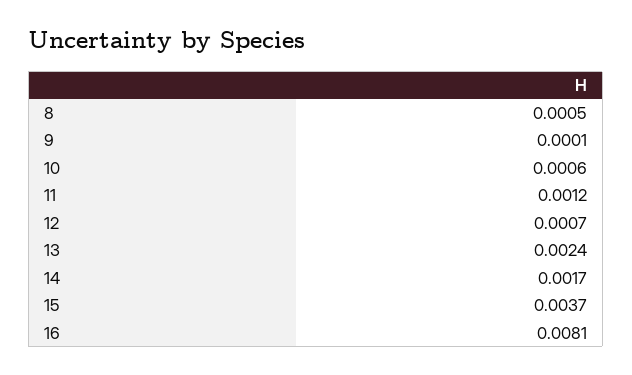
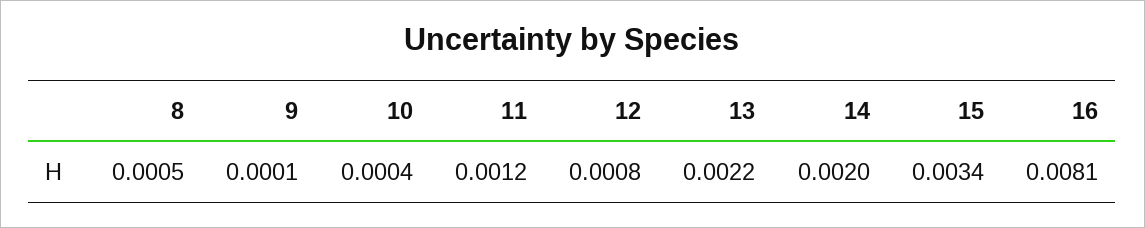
  {
    "8": 0.0005,
    "9": 0.0001,
-   "10": 0.0006,
+   "10": 0.0004,
    "11": 0.0012,
-   "12": 0.0007,
+   "12": 0.0008,
-   "13": 0.0024,
+   "13": 0.0022,
-   "14": 0.0017,
+   "14": 0.002,
-   "15": 0.0037,
+   "15": 0.0034,
    "16": 0.0081
  }

